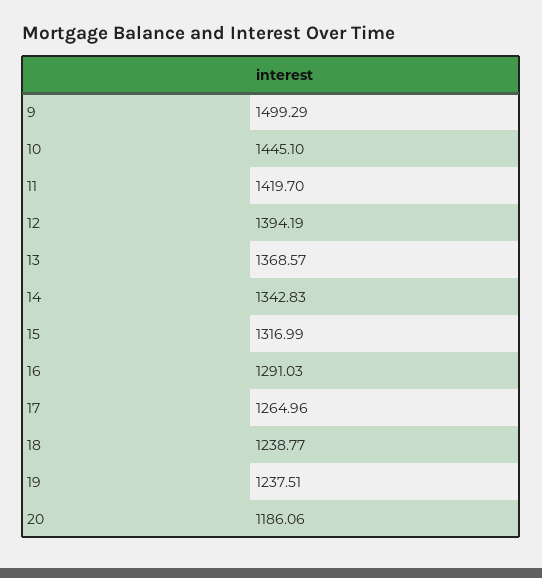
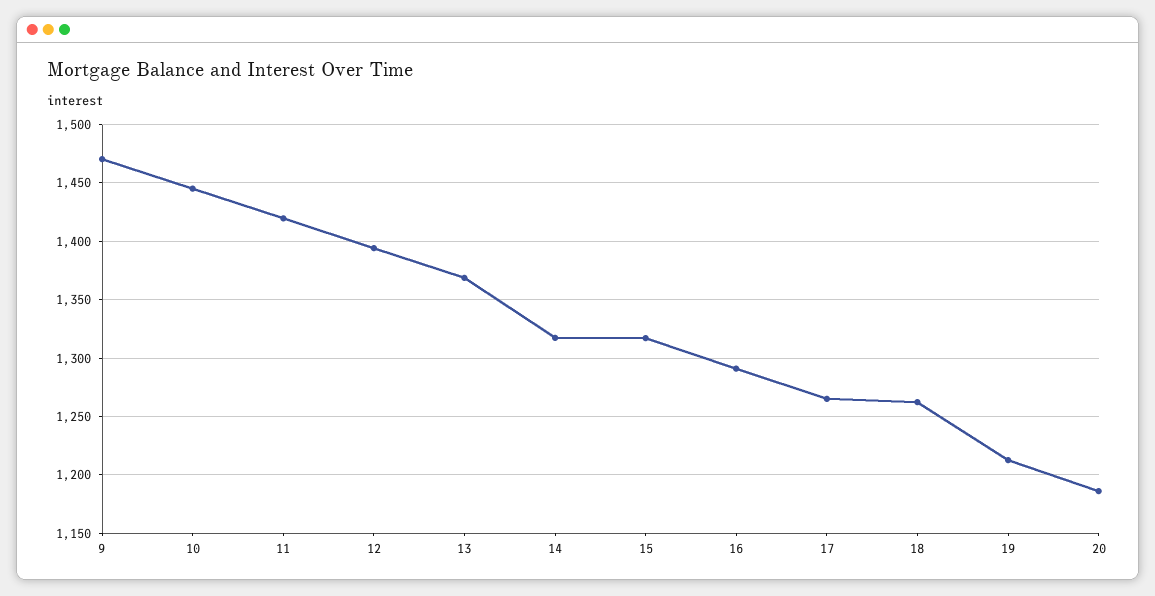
  {
-   "9": 1499.29,
+   "9": 1470,
    "10": 1445.1,
    "11": 1419.7,
    "12": 1394.19,
    "13": 1368.57,
-   "14": 1342.83,
+   "14": 1320,
    "15": 1316.99,
    "16": 1291.03,
    "17": 1264.96,
-   "18": 1238.77,
+   "18": 1260,
-   "19": 1237.51,
+   "19": 1210,
    "20": 1186.06
  }

